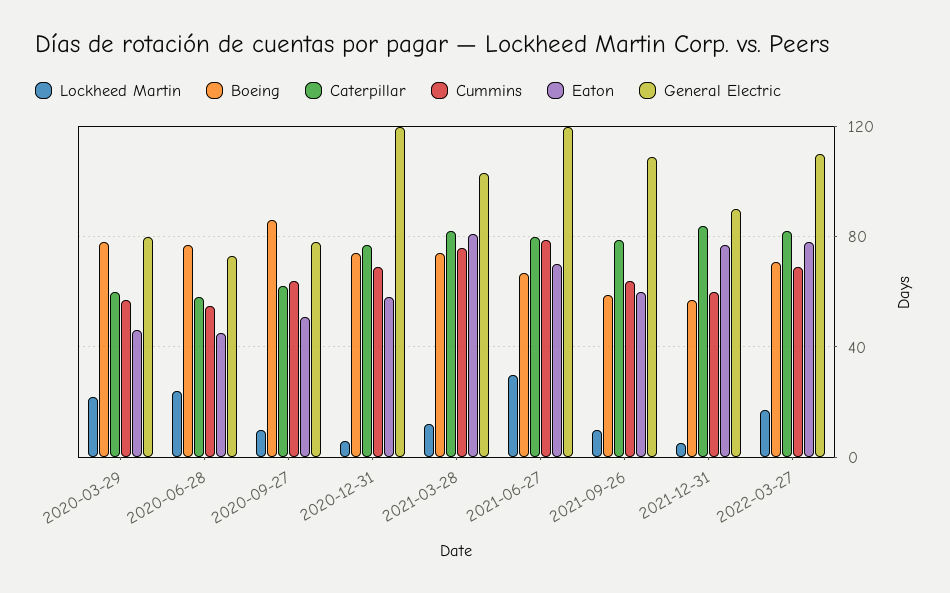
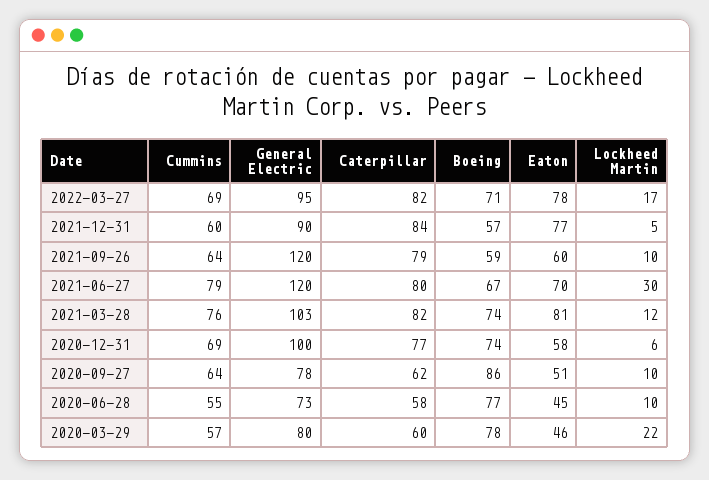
  {
    "Lockheed Martin": {
      "2020-03-29": 22,
-     "2020-06-28": 25,
+     "2020-06-28": 10,
      "2020-09-27": 10,
      "2020-12-31": 6,
      "2021-03-28": 12,
      "2021-06-27": 30,
      "2021-09-26": 10,
      "2021-12-31": 5,
      "2022-03-27": 17
    },
    "Boeing": {
      "2020-03-29": 78,
      "2020-06-28": 77,
      "2020-09-27": 86,
      "2020-12-31": 74,
      "2021-03-28": 74,
      "2021-06-27": 67,
      "2021-09-26": 59,
      "2021-12-31": 57,
      "2022-03-27": 71
    },
    "Caterpillar": {
      "2020-03-29": 60,
      "2020-06-28": 58,
      "2020-09-27": 62,
      "2020-12-31": 77,
      "2021-03-28": 82,
      "2021-06-27": 80,
      "2021-09-26": 79,
      "2021-12-31": 84,
      "2022-03-27": 82
    },
    "Cummins": {
      "2020-03-29": 57,
      "2020-06-28": 55,
      "2020-09-27": 64,
      "2020-12-31": 69,
      "2021-03-28": 76,
      "2021-06-27": 79,
      "2021-09-26": 64,
      "2021-12-31": 60,
      "2022-03-27": 69
    },
    "Eaton": {
      "2020-03-29": 46,
      "2020-06-28": 45,
      "2020-09-27": 51,
      "2020-12-31": 58,
      "2021-03-28": 81,
      "2021-06-27": 70,
      "2021-09-26": 60,
      "2021-12-31": 77,
      "2022-03-27": 78
    },
    "General Electric": {
      "2020-03-29": 80,
      "2020-06-28": 73,
      "2020-09-27": 78,
-     "2020-12-31": 120,
+     "2020-12-31": 100,
      "2021-03-28": 103,
      "2021-06-27": 120,
-     "2021-09-26": 110,
+     "2021-09-26": 120,
      "2021-12-31": 90,
-     "2022-03-27": 110
+     "2022-03-27": 95
    }
  }

